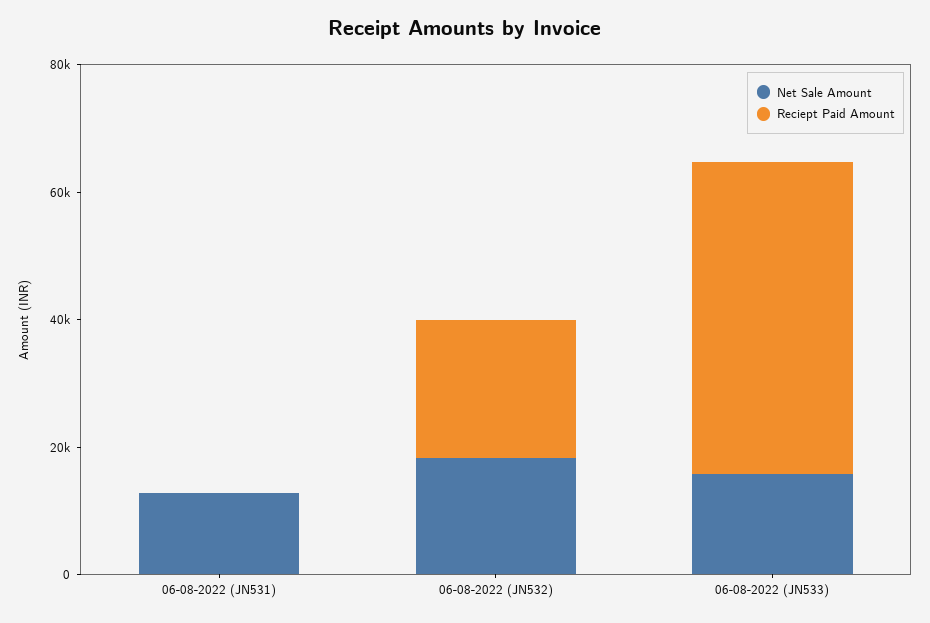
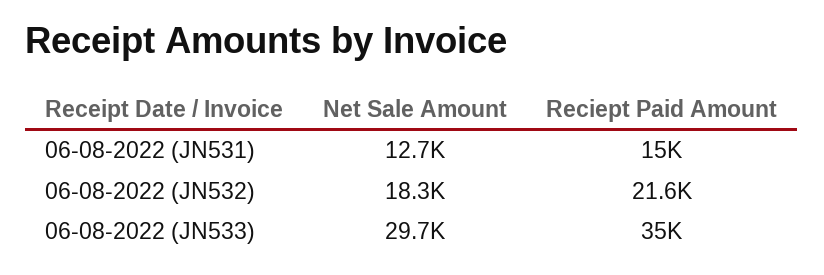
  {
    "Net Sale Amount": {
      "06-08-2022 (JN531)": 12700,
      "06-08-2022 (JN532)": 18300,
-     "06-08-2022 (JN533)": 15000
+     "06-08-2022 (JN533)": 29700
    },
    "Reciept Paid Amount": {
-     "06-08-2022 (JN531)": 0,
+     "06-08-2022 (JN531)": 15000,
      "06-08-2022 (JN532)": 21600,
-     "06-08-2022 (JN533)": 50000
+     "06-08-2022 (JN533)": 35000
    }
  }

